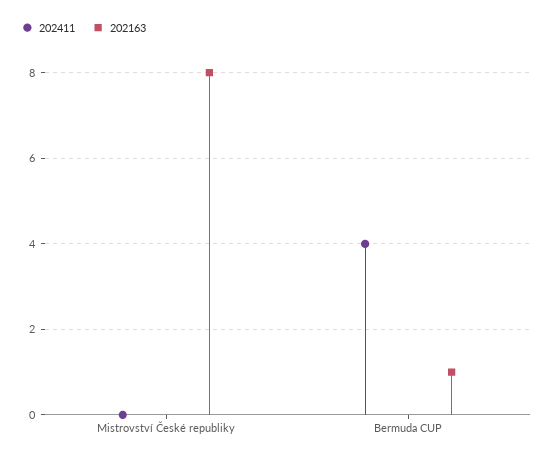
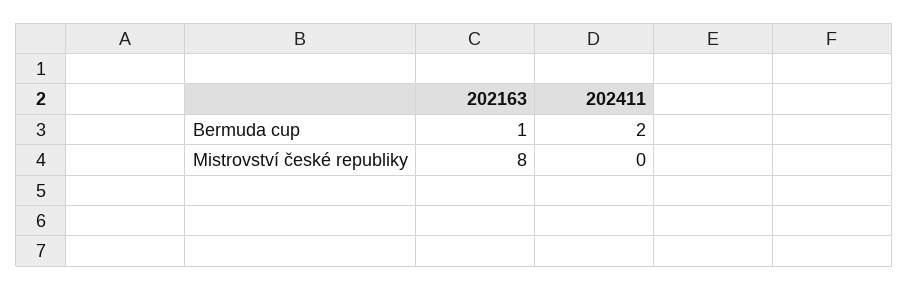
  {
    "202411": {
      "Mistrovství České republiky": 0,
-     "Bermuda CUP": 4
+     "Bermuda CUP": 2
    },
    "202163": {
      "Mistrovství České republiky": 8,
      "Bermuda CUP": 1
    }
  }

